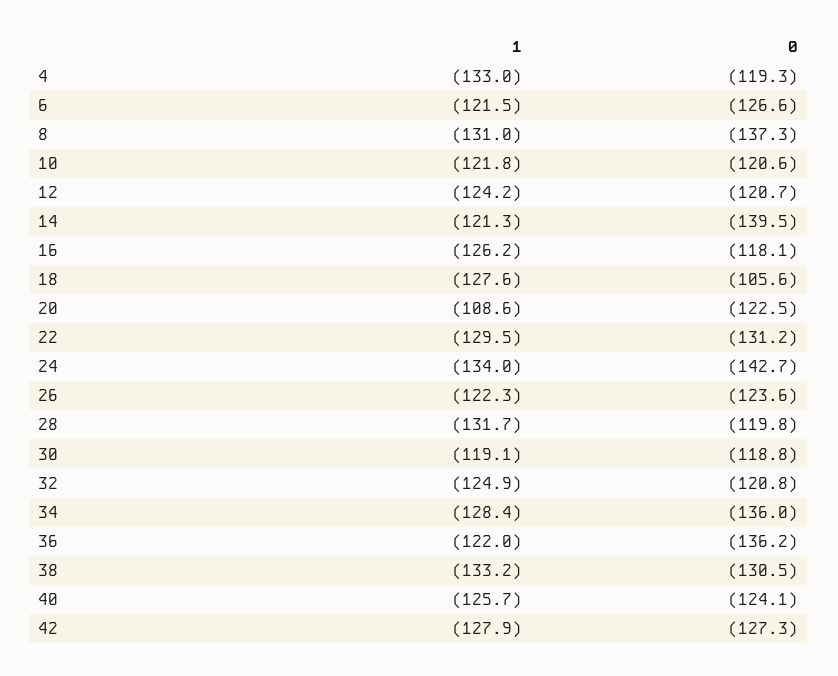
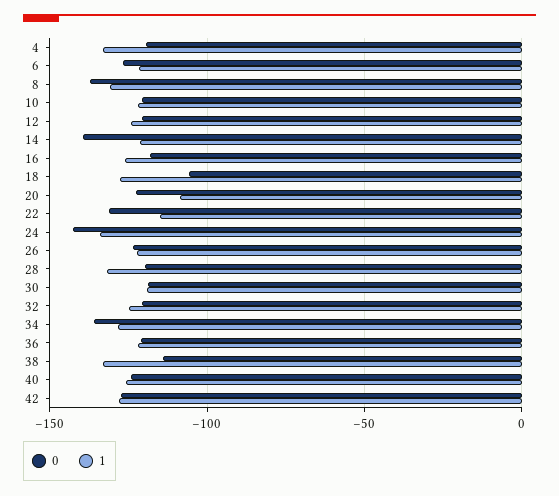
  {
    "1": {
      "4": -133,
      "6": -121.5,
      "8": -131,
      "10": -121.8,
      "12": -124.2,
      "14": -121.3,
      "16": -126.2,
      "18": -127.6,
      "20": -108.6,
-     "22": -129.5,
+     "22": -115,
      "24": -134,
      "26": -122.3,
      "28": -131.7,
      "30": -119.1,
      "32": -124.9,
      "34": -128.4,
      "36": -122,
      "38": -133.2,
      "40": -125.7,
      "42": -127.9
    },
    "0": {
      "4": -119.3,
      "6": -126.6,
      "8": -137.3,
      "10": -120.6,
      "12": -120.7,
      "14": -139.5,
      "16": -118.1,
      "18": -105.6,
      "20": -122.5,
      "22": -131.2,
      "24": -142.7,
      "26": -123.6,
      "28": -119.8,
      "30": -118.8,
      "32": -120.8,
      "34": -136,
-     "36": -136.2,
+     "36": -120,
-     "38": -130.5,
+     "38": -115,
      "40": -124.1,
      "42": -127.3
    }
  }

